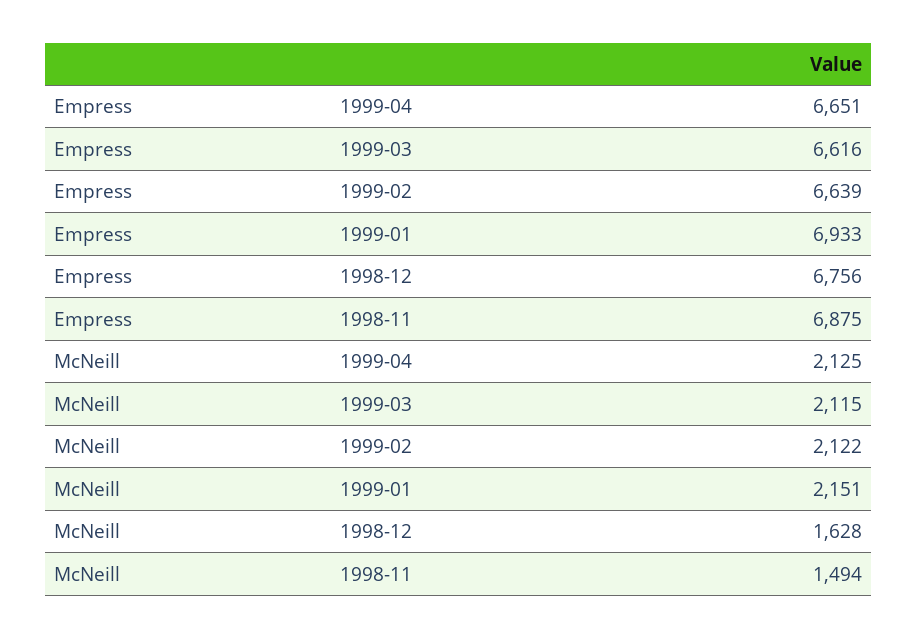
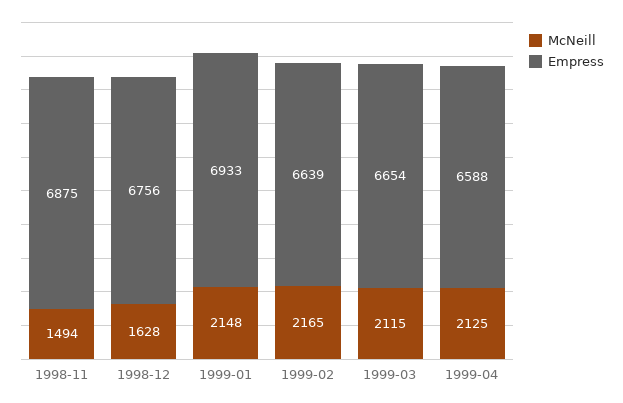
  {
    "Empress": {
-     "1999-04": 6651,
+     "1999-04": 6588,
-     "1999-03": 6616,
+     "1999-03": 6654,
      "1999-02": 6639,
      "1999-01": 6933,
      "1998-12": 6756,
      "1998-11": 6875
    },
    "McNeill": {
      "1999-04": 2125,
      "1999-03": 2115,
-     "1999-02": 2122,
+     "1999-02": 2165,
-     "1999-01": 2151,
+     "1999-01": 2148,
      "1998-12": 1628,
      "1998-11": 1494
    }
  }

